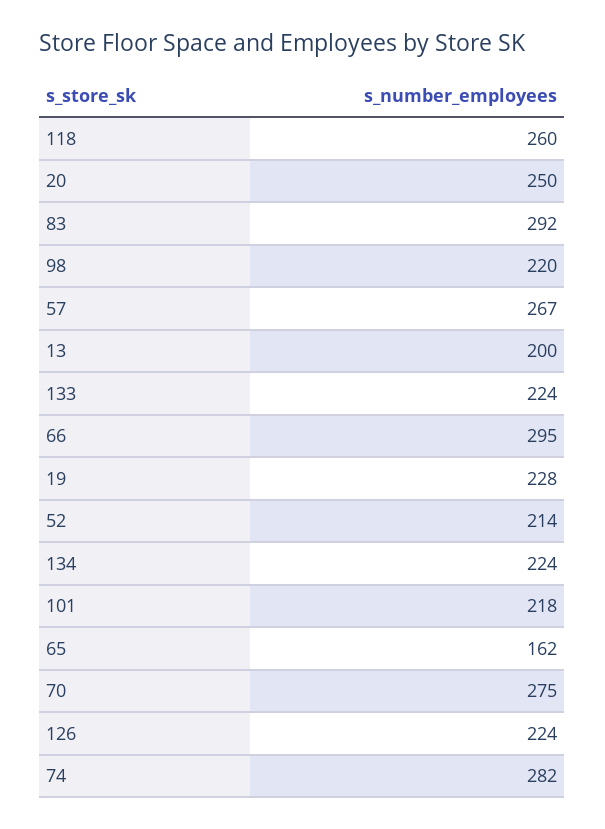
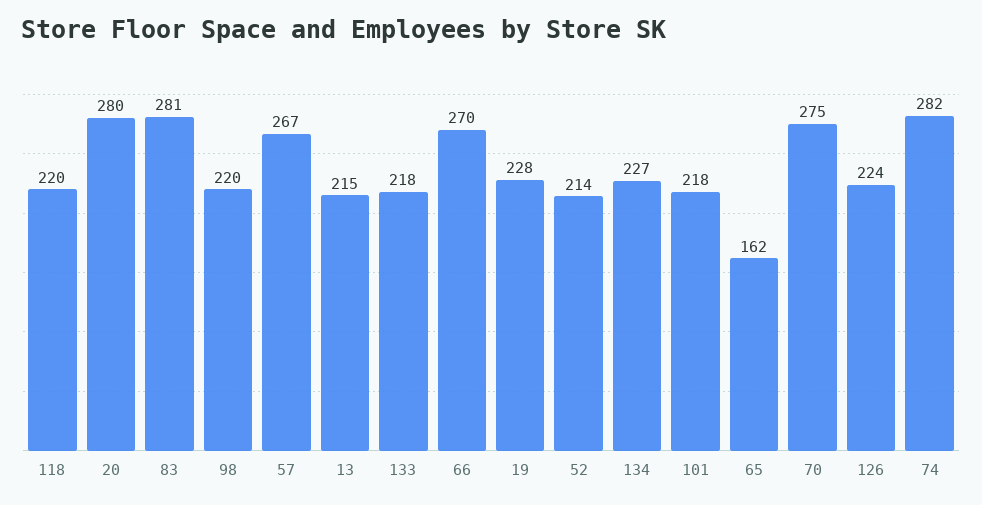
  {
-   "118": 260,
+   "118": 220,
-   "20": 250,
+   "20": 280,
-   "83": 292,
+   "83": 281,
    "98": 220,
    "57": 267,
-   "13": 200,
+   "13": 215,
-   "133": 224,
+   "133": 218,
-   "66": 295,
+   "66": 270,
    "19": 228,
    "52": 214,
-   "134": 224,
+   "134": 227,
    "101": 218,
    "65": 162,
    "70": 275,
    "126": 224,
    "74": 282
  }

